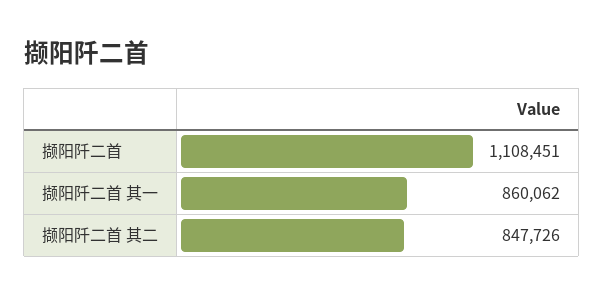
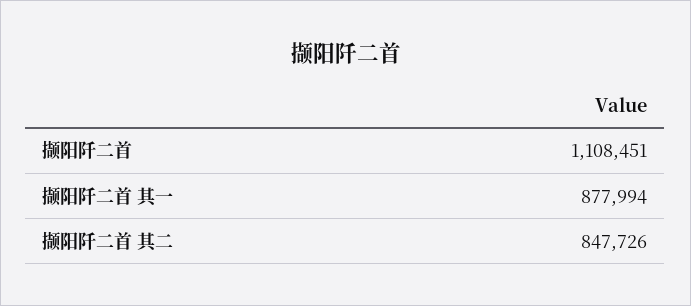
  {
    "撷阳阡二首": 1108451,
-   "撷阳阡二首 其一": 860062,
+   "撷阳阡二首 其一": 877994,
    "撷阳阡二首 其二": 847726
  }

